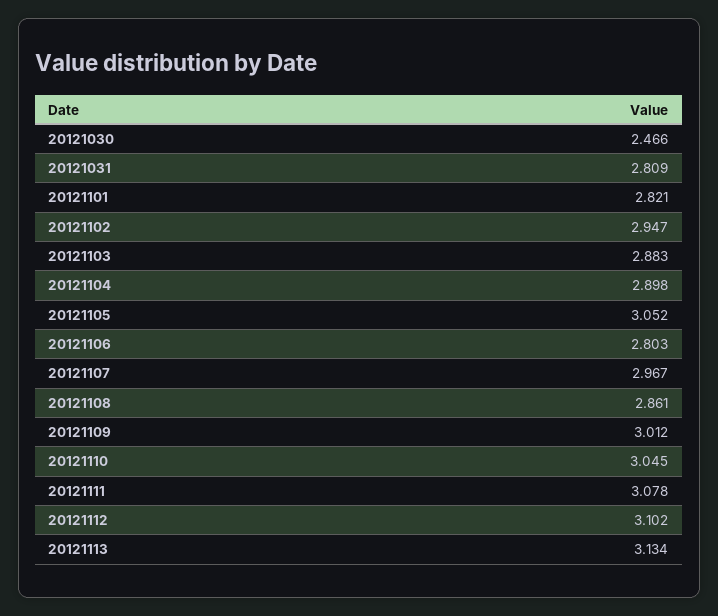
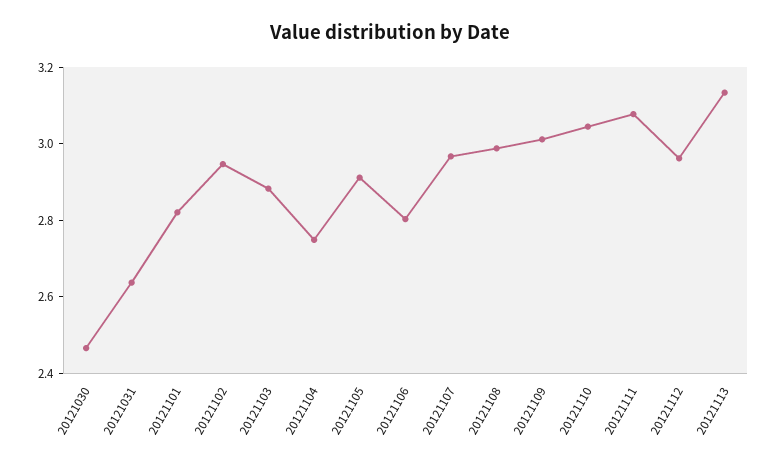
  {
    "20121030": 2.466,
-   "20121031": 2.809,
+   "20121031": 2.65,
    "20121101": 2.821,
    "20121102": 2.947,
    "20121103": 2.883,
-   "20121104": 2.898,
+   "20121104": 2.75,
-   "20121105": 3.052,
+   "20121105": 2.9,
    "20121106": 2.803,
    "20121107": 2.967,
-   "20121108": 2.861,
+   "20121108": 3,
    "20121109": 3.012,
    "20121110": 3.045,
    "20121111": 3.078,
-   "20121112": 3.102,
+   "20121112": 2.95,
    "20121113": 3.134
  }

